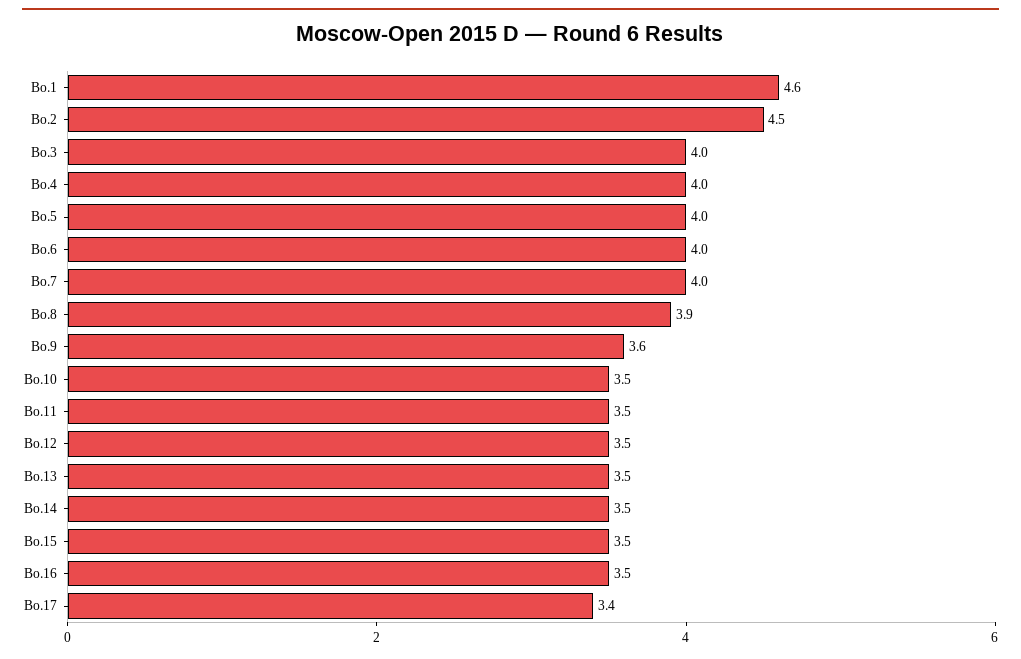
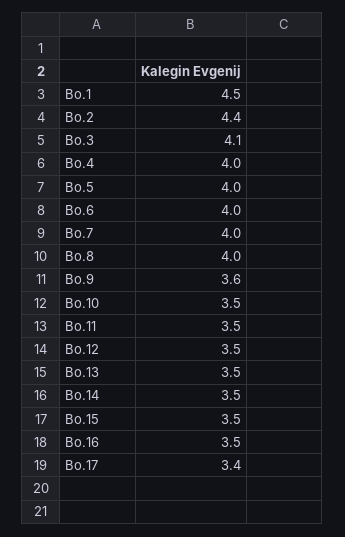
  {
-   "Bo.1": 4.6,
+   "Bo.1": 4.5,
-   "Bo.2": 4.5,
+   "Bo.2": 4.4,
-   "Bo.3": 4,
+   "Bo.3": 4.1,
    "Bo.4": 4,
    "Bo.5": 4,
    "Bo.6": 4,
    "Bo.7": 4,
-   "Bo.8": 3.9,
+   "Bo.8": 4,
    "Bo.9": 3.6,
    "Bo.10": 3.5,
    "Bo.11": 3.5,
    "Bo.12": 3.5,
    "Bo.13": 3.5,
    "Bo.14": 3.5,
    "Bo.15": 3.5,
    "Bo.16": 3.5,
    "Bo.17": 3.4
  }

